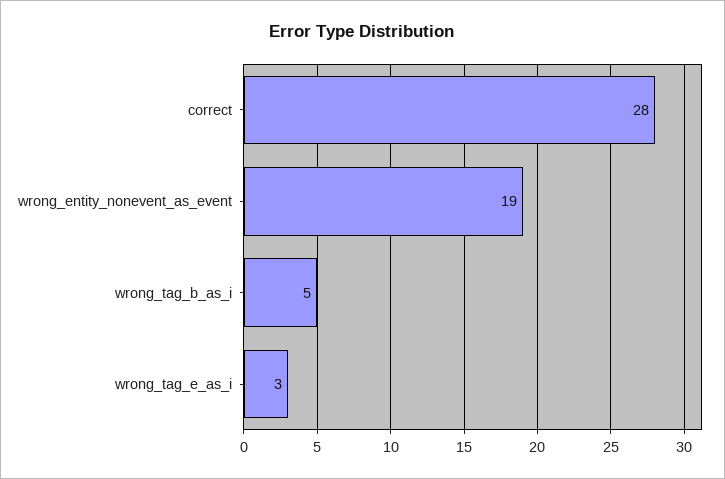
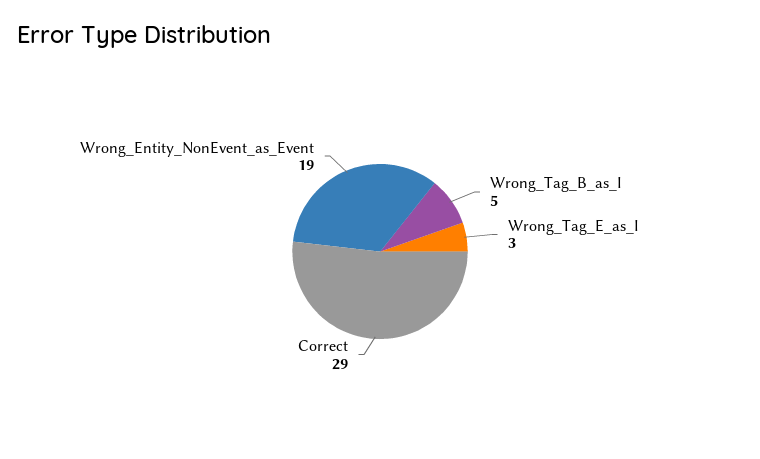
  {
-   "correct": 28,
+   "correct": 29,
    "wrong_entity_nonevent_as_event": 19,
    "wrong_tag_b_as_i": 5,
    "wrong_tag_e_as_i": 3
  }

